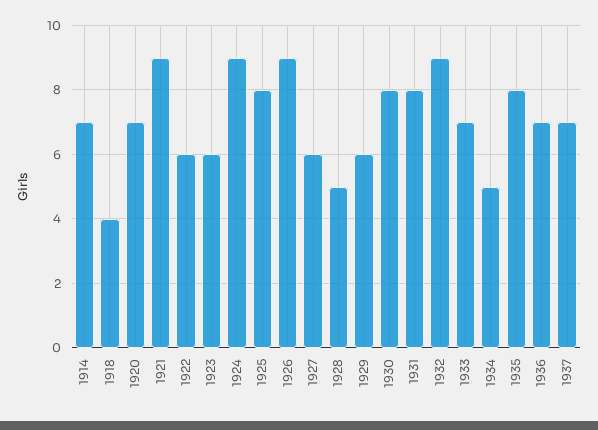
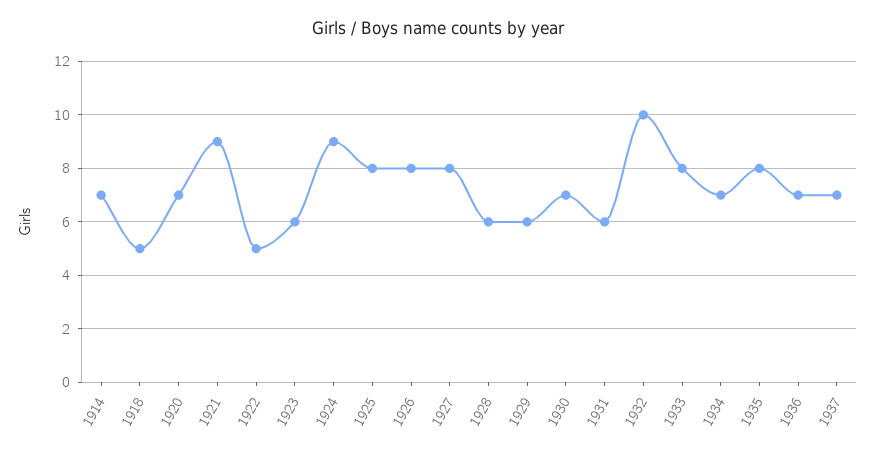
  {
    "1914": 7,
-   "1918": 4,
+   "1918": 5,
    "1920": 7,
    "1921": 9,
-   "1922": 6,
+   "1922": 5,
    "1923": 6,
    "1924": 9,
    "1925": 8,
-   "1926": 9,
+   "1926": 8,
-   "1927": 6,
+   "1927": 8,
-   "1928": 5,
+   "1928": 6,
    "1929": 6,
-   "1930": 8,
+   "1930": 7,
-   "1931": 8,
+   "1931": 6,
-   "1932": 9,
+   "1932": 10,
-   "1933": 7,
+   "1933": 8,
-   "1934": 5,
+   "1934": 7,
    "1935": 8,
    "1936": 7,
    "1937": 7
  }

